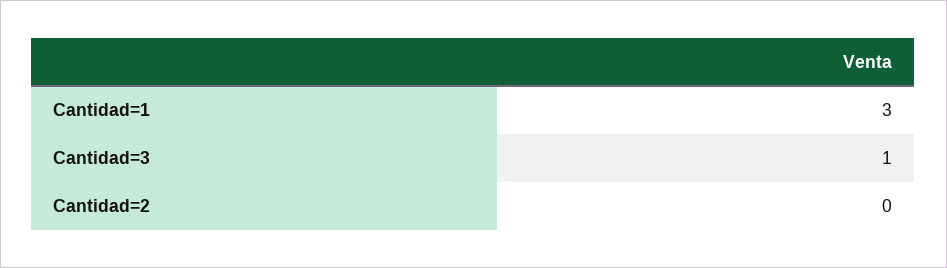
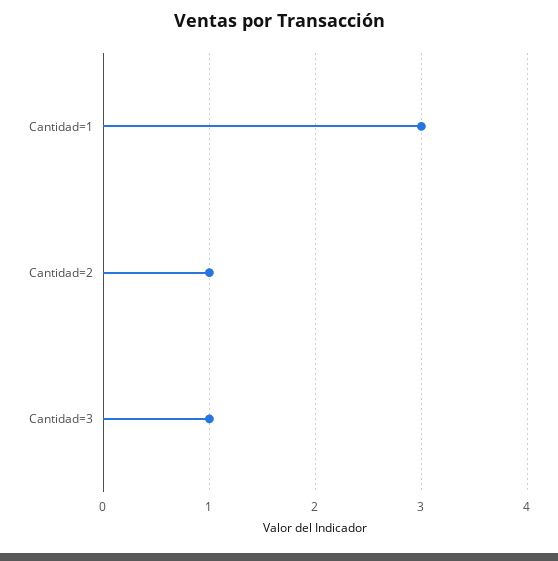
  {
    "Cantidad=1": 3,
    "Cantidad=3": 1,
-   "Cantidad=2": 0
+   "Cantidad=2": 1
  }

